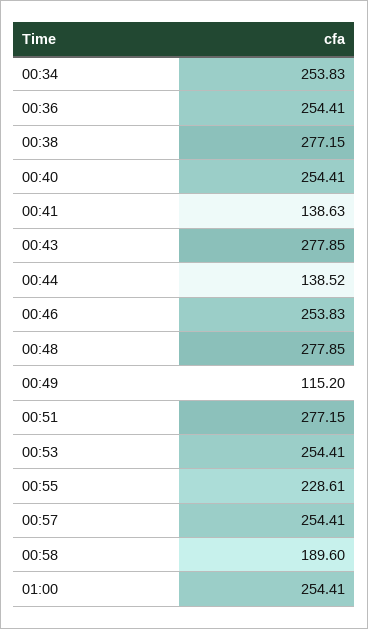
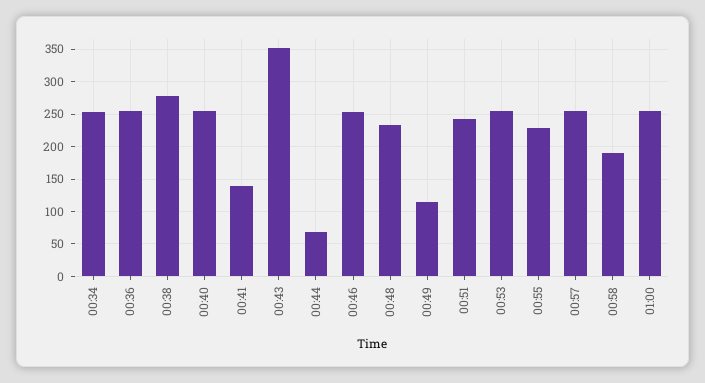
  {
    "00:34": 253.83,
    "00:36": 254.41,
    "00:38": 277.15,
    "00:40": 254.41,
    "00:41": 138.63,
-   "00:43": 277.85,
+   "00:43": 350,
-   "00:44": 138.52,
+   "00:44": 70,
    "00:46": 253.83,
-   "00:48": 277.85,
+   "00:48": 230,
    "00:49": 115.2,
-   "00:51": 277.15,
+   "00:51": 240,
    "00:53": 254.41,
    "00:55": 228.61,
    "00:57": 254.41,
    "00:58": 189.6,
    "01:00": 254.41
  }

